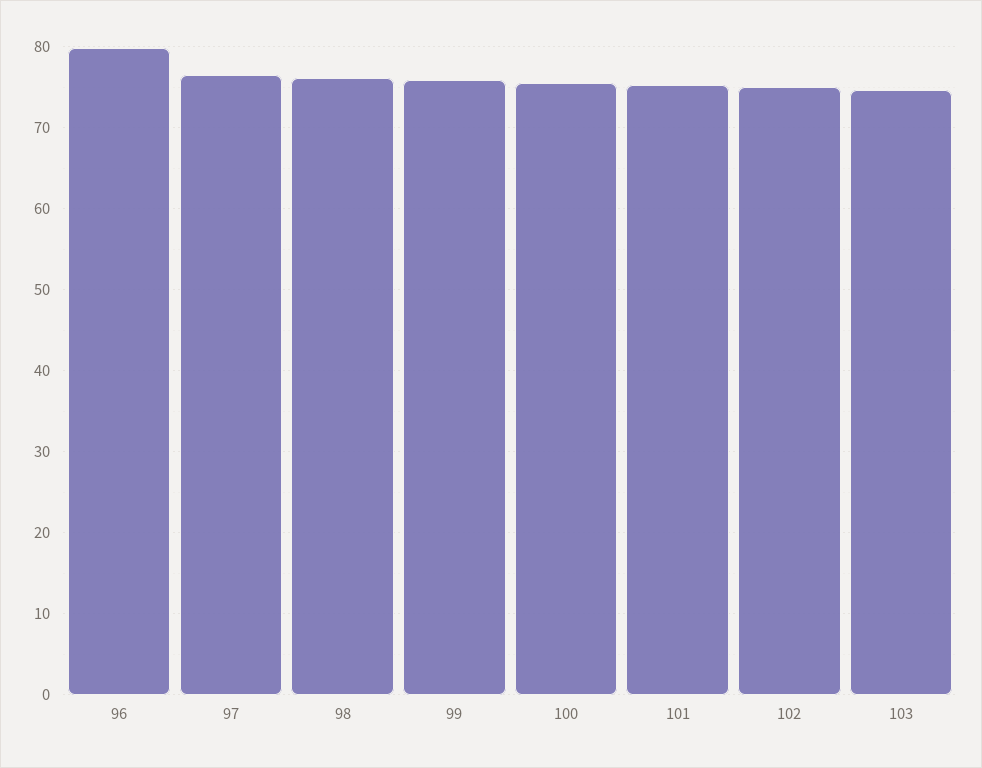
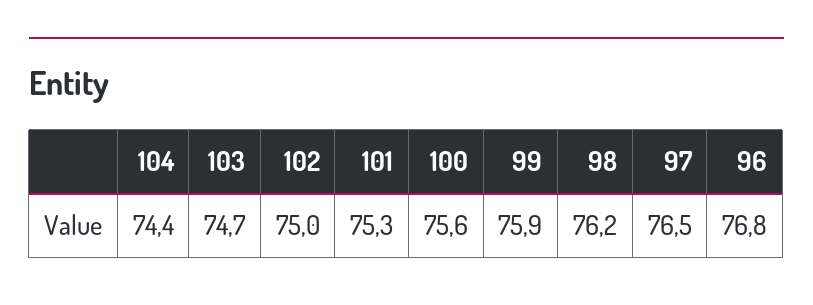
  {
-   "96": 80,
+   "96": 76.8,
    "97": 76.5,
    "98": 76.2,
    "99": 75.9,
    "100": 75.6,
    "101": 75.3,
    "102": 75,
-   "103": 74.7
+   "103": 74.7,
+   "104": 74.4
  }

